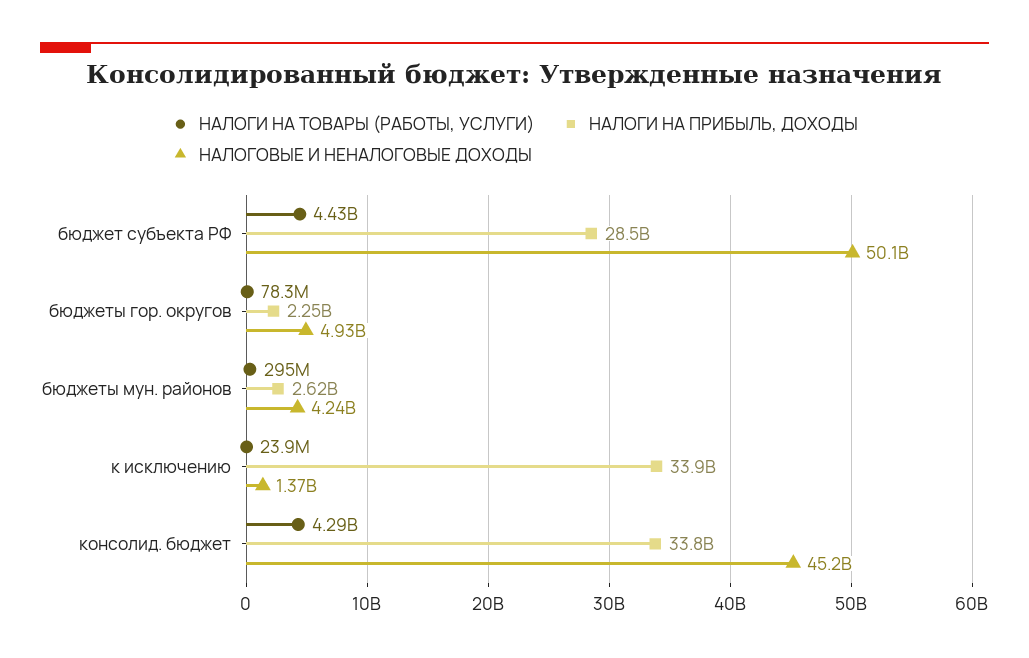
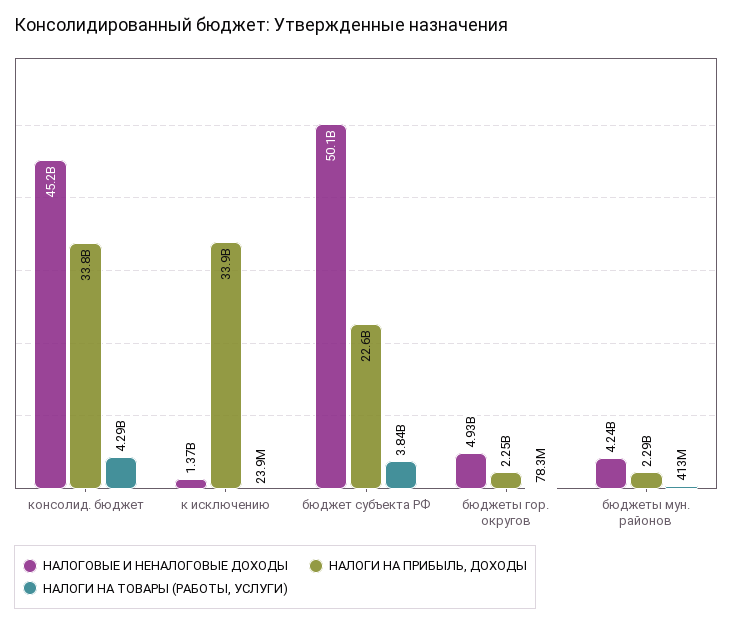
  {
    "НАЛОГИ НА ТОВАРЫ (РАБОТЫ, УСЛУГИ)": {
-     "бюджет субъекта РФ": 4430000000,
+     "бюджет субъекта РФ": 3840000000,
      "бюджеты гор. округов": 78300000,
-     "бюджеты мун. районов": 295000000,
+     "бюджеты мун. районов": 413000000,
      "к исключению": 23900000,
      "консолид. бюджет": 4290000000
    },
    "НАЛОГИ НА ПРИБЫЛЬ, ДОХОДЫ": {
-     "бюджет субъекта РФ": 28500000000,
+     "бюджет субъекта РФ": 22600000000,
      "бюджеты гор. округов": 2250000000,
-     "бюджеты мун. районов": 2620000000,
+     "бюджеты мун. районов": 2290000000,
      "к исключению": 33900000000,
      "консолид. бюджет": 33800000000
    },
    "НАЛОГОВЫЕ И НЕНАЛОГОВЫЕ ДОХОДЫ": {
      "бюджет субъекта РФ": 50100000000,
      "бюджеты гор. округов": 4930000000,
      "бюджеты мун. районов": 4240000000,
      "к исключению": 1370000000,
      "консолид. бюджет": 45200000000
    }
  }

